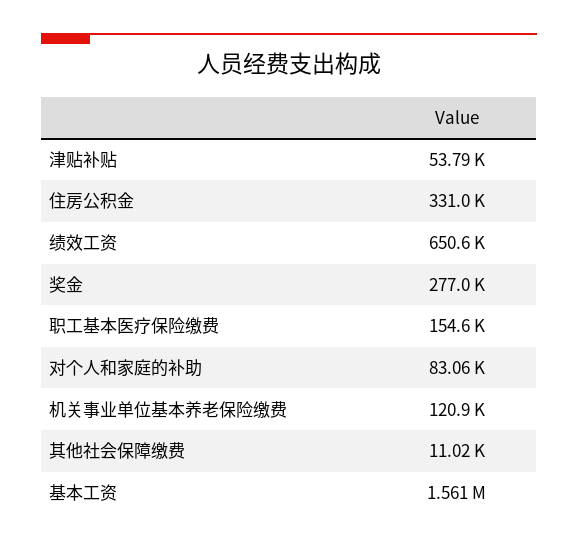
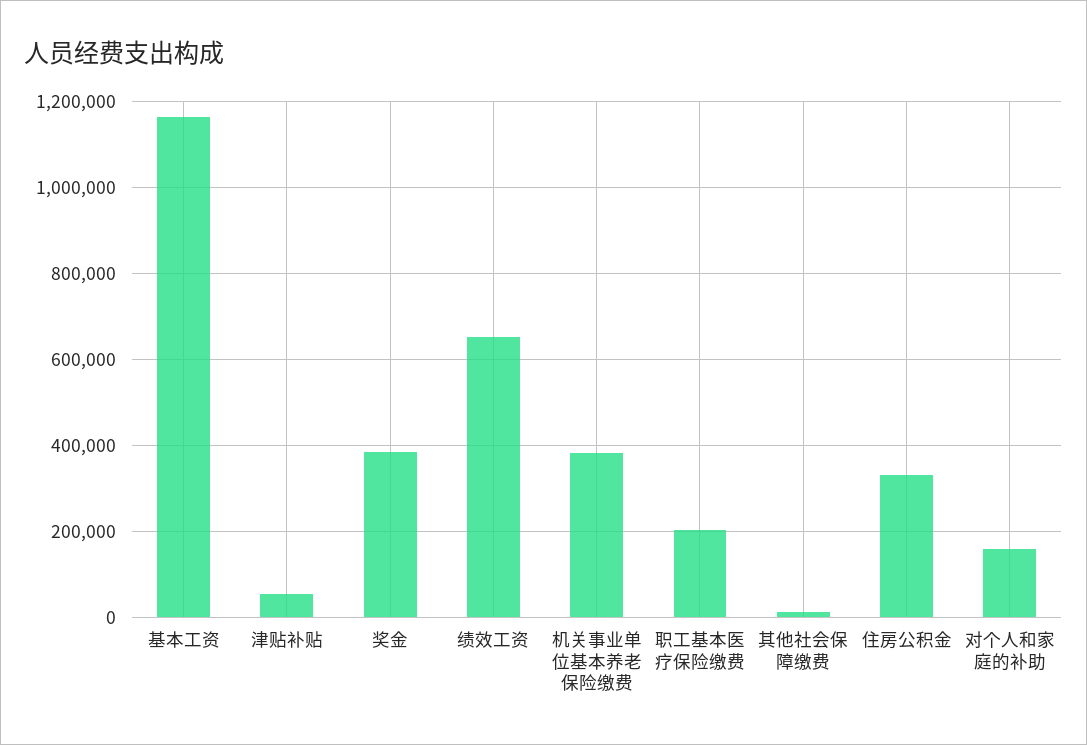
  {
    "津贴补贴": 53790,
    "住房公积金": 331000,
    "绩效工资": 650600,
-   "奖金": 277000,
+   "奖金": 380000,
-   "职工基本医疗保险缴费": 154600,
+   "职工基本医疗保险缴费": 200000,
-   "对个人和家庭的补助": 83060,
+   "对个人和家庭的补助": 160000,
-   "机关事业单位基本养老保险缴费": 120900,
+   "机关事业单位基本养老保险缴费": 380000,
    "其他社会保障缴费": 11020,
-   "基本工资": 1561000
+   "基本工资": 1160000
  }

